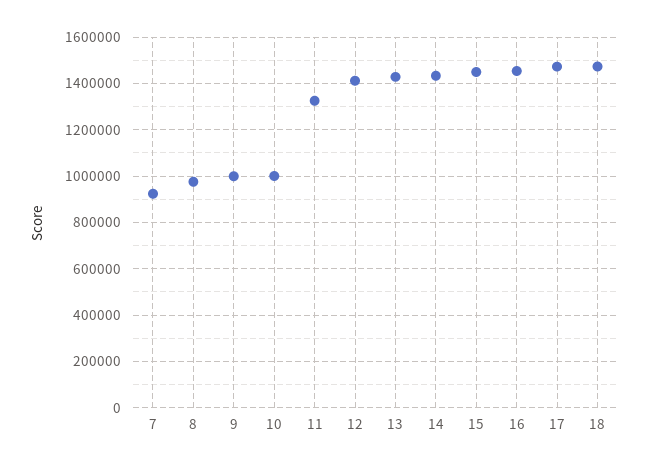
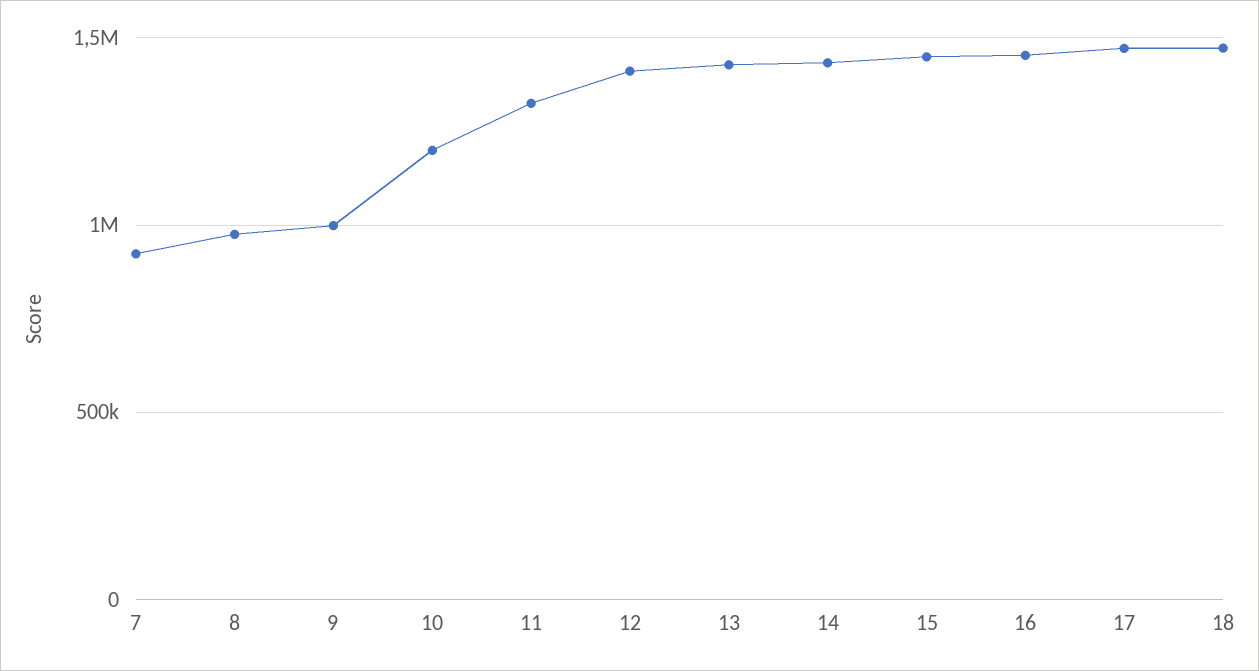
  {
    "7": 900000,
    "8": 1000000,
    "9": 1000000,
-   "10": 1000000,
+   "10": 1200000,
    "11": 1350000,
    "12": 1400000,
    "13": 1450000,
    "14": 1450000,
    "15": 1450000,
    "16": 1450000,
    "17": 1450000,
    "18": 1450000
  }

